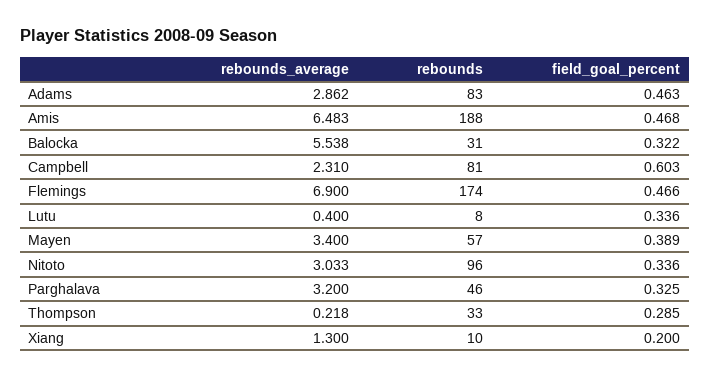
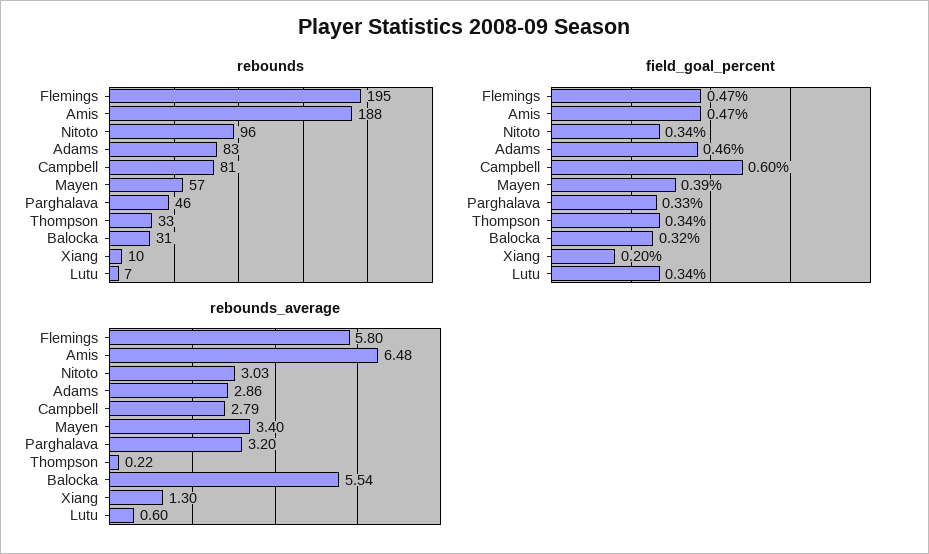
  {
    "rebounds_average": {
      "Adams": 2.862,
      "Amis": 6.483,
      "Balocka": 5.538,
-     "Campbell": 2.31,
+     "Campbell": 2.79,
-     "Flemings": 6.9,
+     "Flemings": 5.8,
-     "Lutu": 0.4,
+     "Lutu": 0.6,
      "Mayen": 3.4,
      "Nitoto": 3.033,
      "Parghalava": 3.2,
      "Thompson": 0.218,
      "Xiang": 1.3
    },
    "rebounds": {
      "Adams": 83,
      "Amis": 188,
      "Balocka": 31,
      "Campbell": 81,
-     "Flemings": 174,
+     "Flemings": 195,
-     "Lutu": 8,
+     "Lutu": 7,
      "Mayen": 57,
      "Nitoto": 96,
      "Parghalava": 46,
      "Thompson": 33,
      "Xiang": 10
    },
    "field_goal_percent": {
      "Adams": 0.463,
      "Amis": 0.468,
      "Balocka": 0.322,
      "Campbell": 0.603,
      "Flemings": 0.466,
      "Lutu": 0.336,
      "Mayen": 0.389,
      "Nitoto": 0.336,
      "Parghalava": 0.325,
-     "Thompson": 0.285,
+     "Thompson": 0.34,
      "Xiang": 0.2
    }
  }

